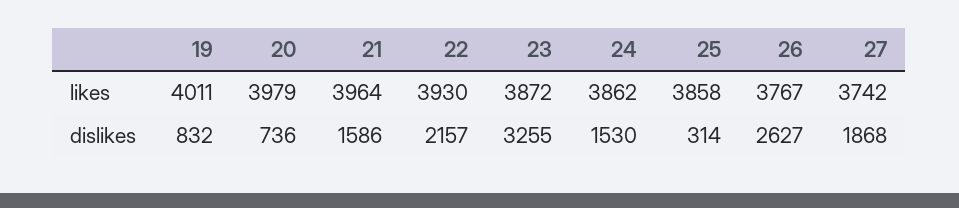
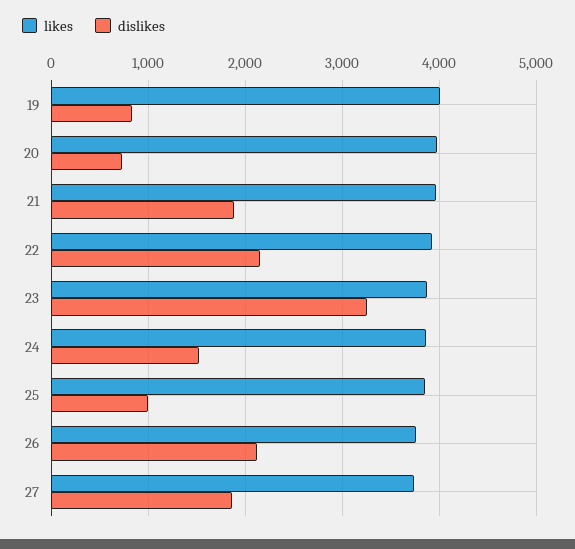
  {
    "likes": {
      "19": 4011,
      "20": 3979,
      "21": 3964,
      "22": 3930,
      "23": 3872,
      "24": 3862,
      "25": 3858,
      "26": 3767,
      "27": 3742
    },
    "dislikes": {
      "19": 832,
      "20": 736,
-     "21": 1586,
+     "21": 1900,
      "22": 2157,
      "23": 3255,
      "24": 1530,
-     "25": 314,
+     "25": 1000,
-     "26": 2627,
+     "26": 2100,
      "27": 1868
    }
  }

